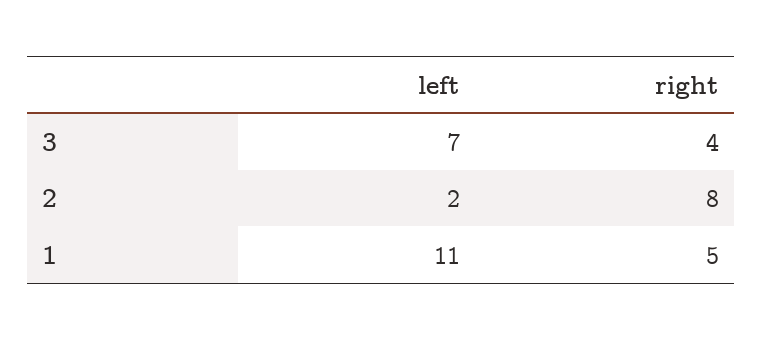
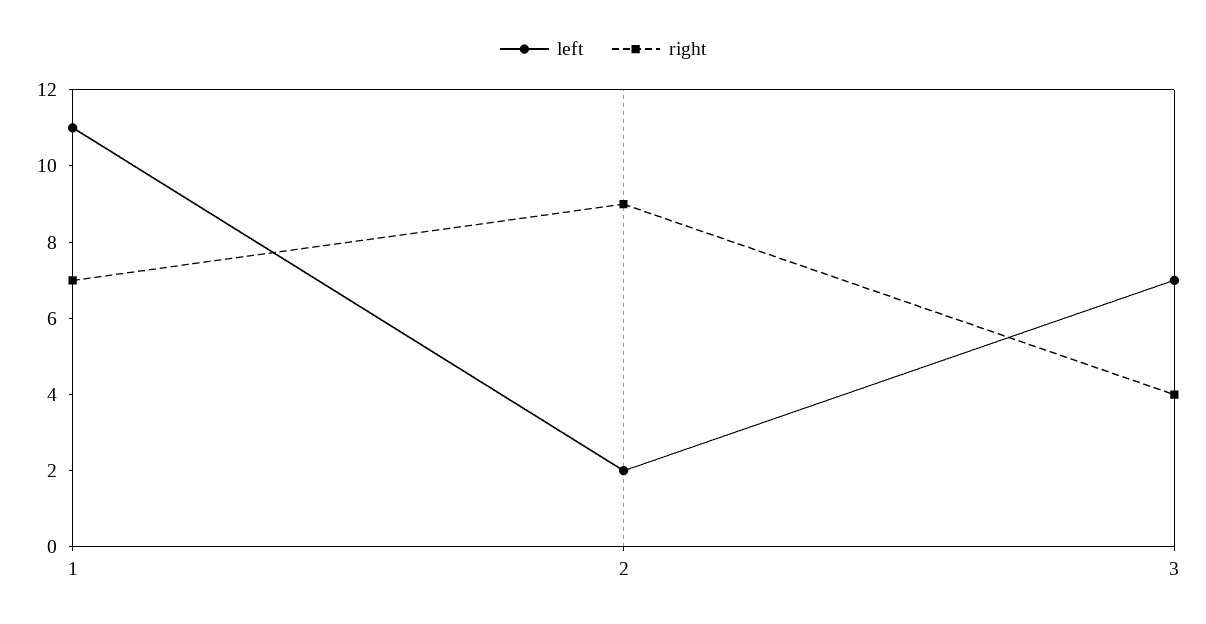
  {
    "left": {
      "3": 7,
      "2": 2,
      "1": 11
    },
    "right": {
      "3": 4,
-     "2": 8,
+     "2": 9,
-     "1": 5
+     "1": 7
    }
  }

